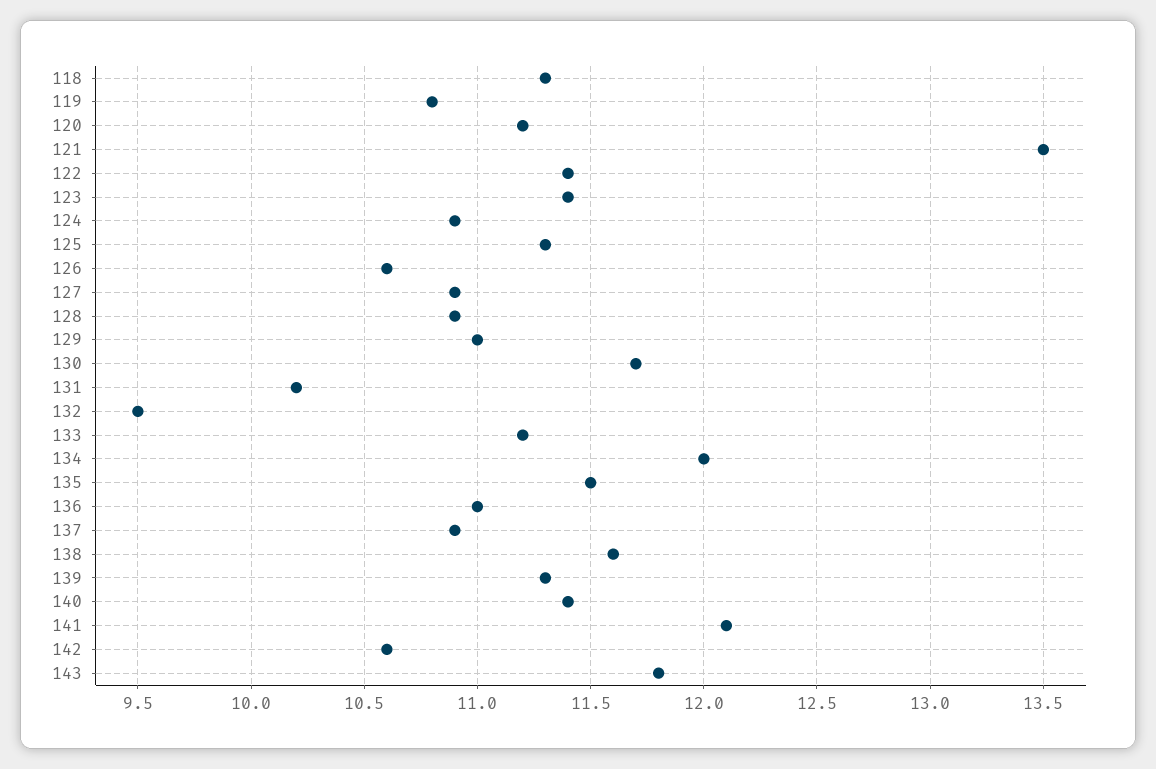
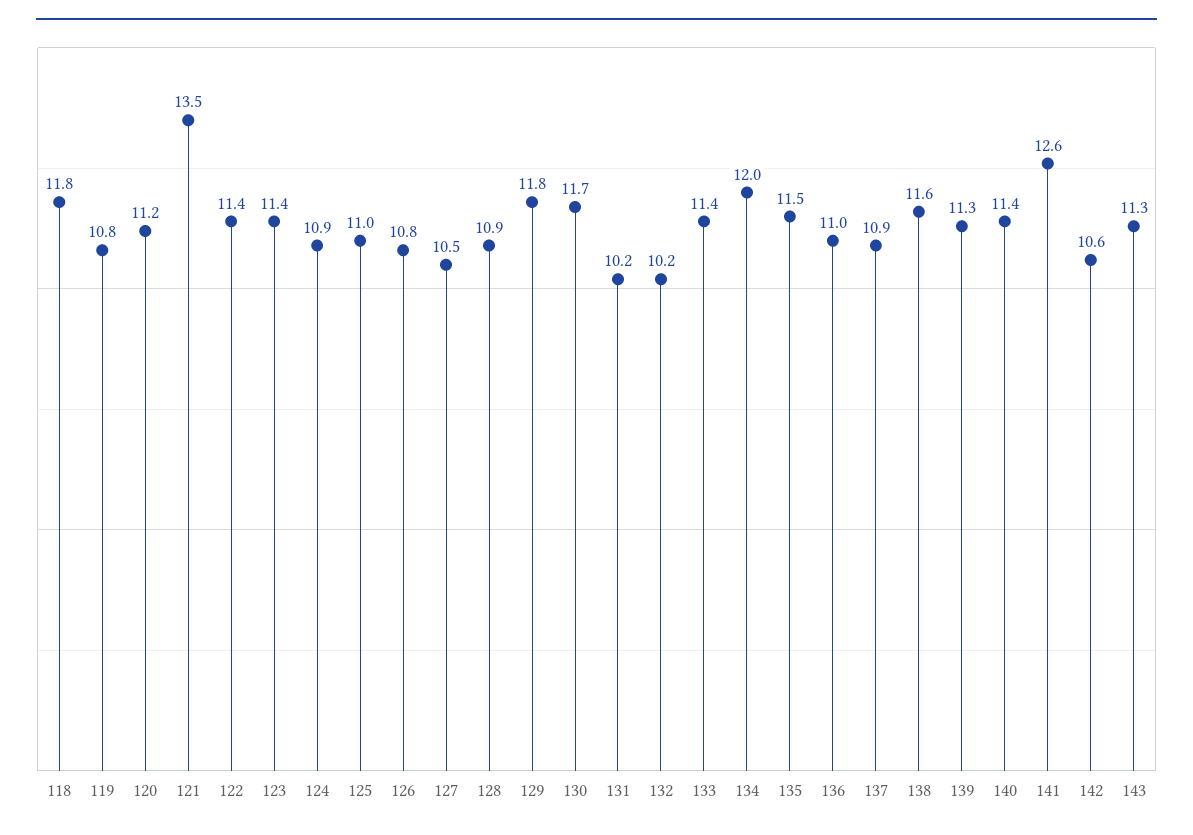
  {
-   "118": 11.3,
+   "118": 11.8,
    "119": 10.8,
    "120": 11.2,
    "121": 13.5,
    "122": 11.4,
    "123": 11.4,
    "124": 10.9,
-   "125": 11.3,
+   "125": 11,
-   "126": 10.6,
+   "126": 10.8,
-   "127": 10.9,
+   "127": 10.5,
    "128": 10.9,
-   "129": 11,
+   "129": 11.8,
    "130": 11.7,
    "131": 10.2,
-   "132": 9.5,
+   "132": 10.2,
-   "133": 11.2,
+   "133": 11.4,
    "134": 12,
    "135": 11.5,
    "136": 11,
    "137": 10.9,
    "138": 11.6,
    "139": 11.3,
    "140": 11.4,
-   "141": 12.1,
+   "141": 12.6,
    "142": 10.6,
-   "143": 11.8
+   "143": 11.3
  }

